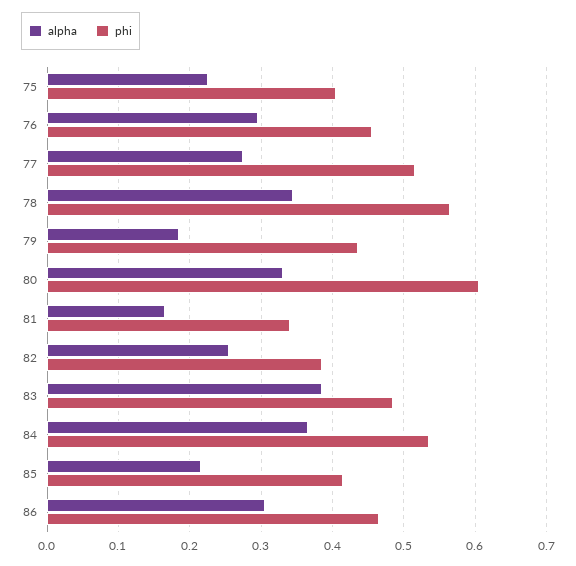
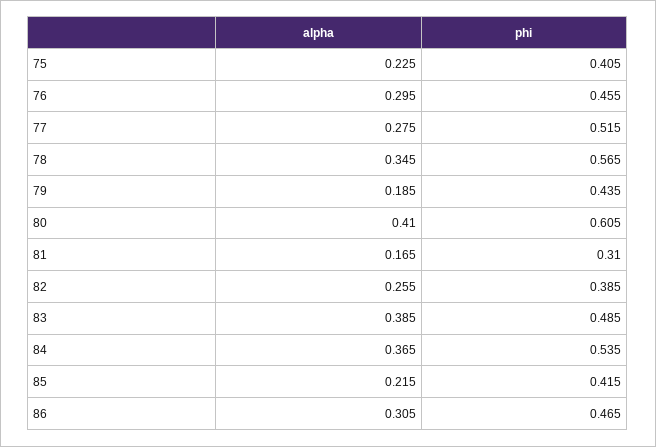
  {
    "alpha": {
      "75": 0.225,
      "76": 0.295,
      "77": 0.275,
      "78": 0.345,
      "79": 0.185,
-     "80": 0.33,
+     "80": 0.41,
      "81": 0.165,
      "82": 0.255,
      "83": 0.385,
      "84": 0.365,
      "85": 0.215,
      "86": 0.305
    },
    "phi": {
      "75": 0.405,
      "76": 0.455,
      "77": 0.515,
      "78": 0.565,
      "79": 0.435,
      "80": 0.605,
-     "81": 0.34,
+     "81": 0.31,
      "82": 0.385,
      "83": 0.485,
      "84": 0.535,
      "85": 0.415,
      "86": 0.465
    }
  }

